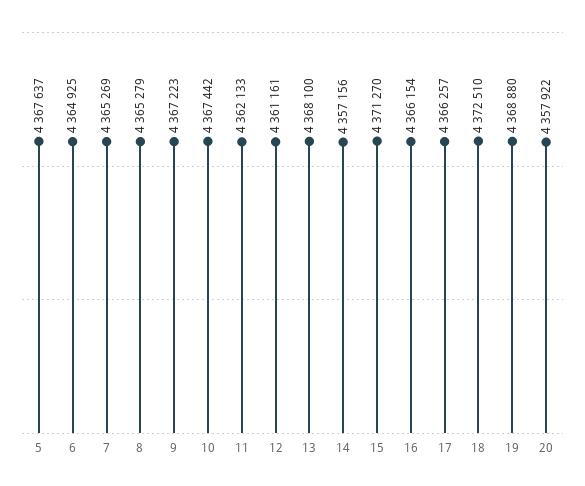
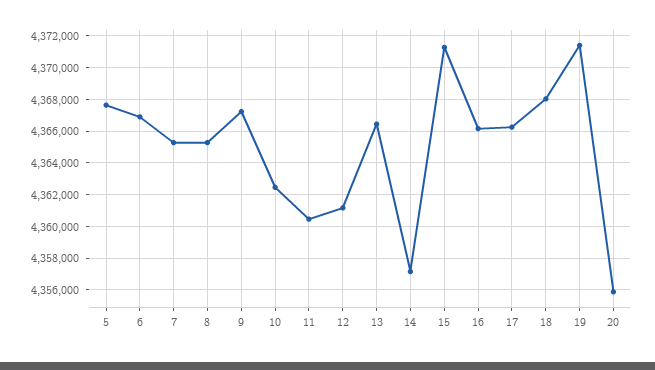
  {
    "5": 4367637,
-   "6": 4364925,
+   "6": 4367000,
    "7": 4365269,
    "8": 4365279,
    "9": 4367223,
-   "10": 4367442,
+   "10": 4362500,
-   "11": 4362133,
+   "11": 4360500,
    "12": 4361161,
-   "13": 4368100,
+   "13": 4366500,
    "14": 4357156,
    "15": 4371270,
    "16": 4366154,
    "17": 4366257,
-   "18": 4372510,
+   "18": 4368000,
-   "19": 4368880,
+   "19": 4371500,
-   "20": 4357922
+   "20": 4356000
  }

